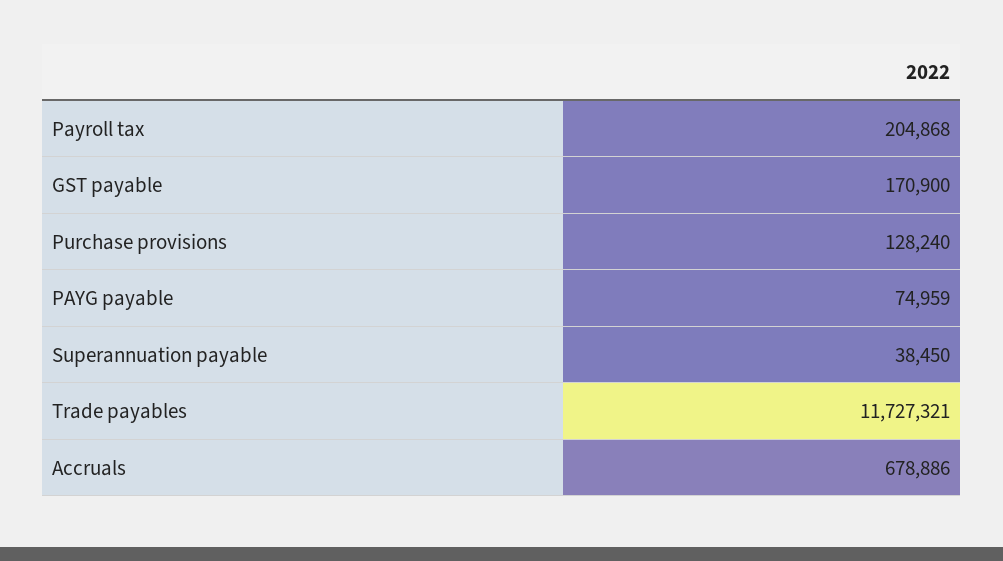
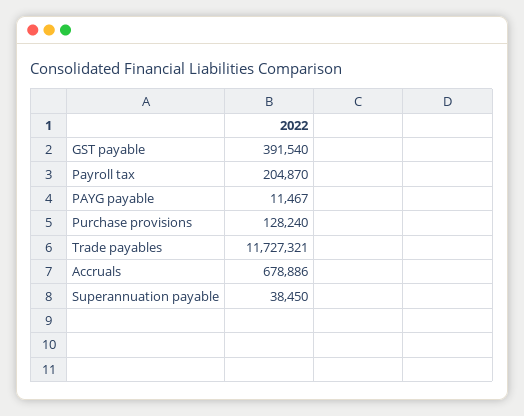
  {
-   "Payroll tax": 204868,
+   "Payroll tax": 204870,
-   "GST payable": 170900,
+   "GST payable": 391540,
    "Purchase provisions": 128240,
-   "PAYG payable": 74959,
+   "PAYG payable": 11467,
    "Superannuation payable": 38450,
    "Trade payables": 11727321,
    "Accruals": 678886
  }

